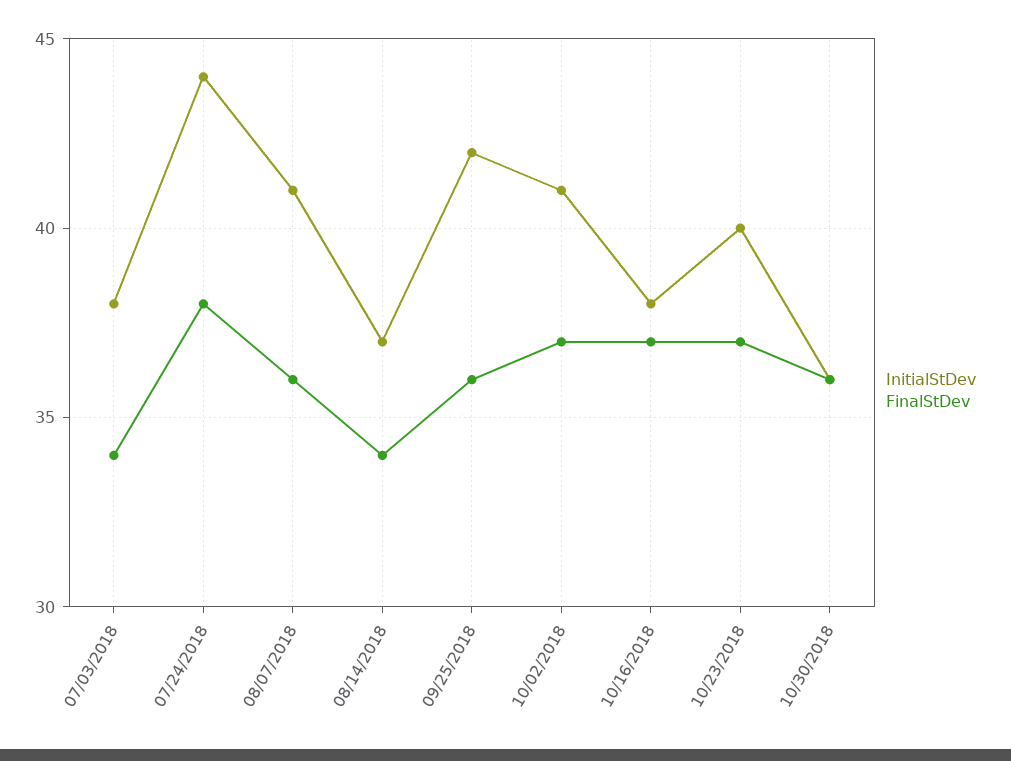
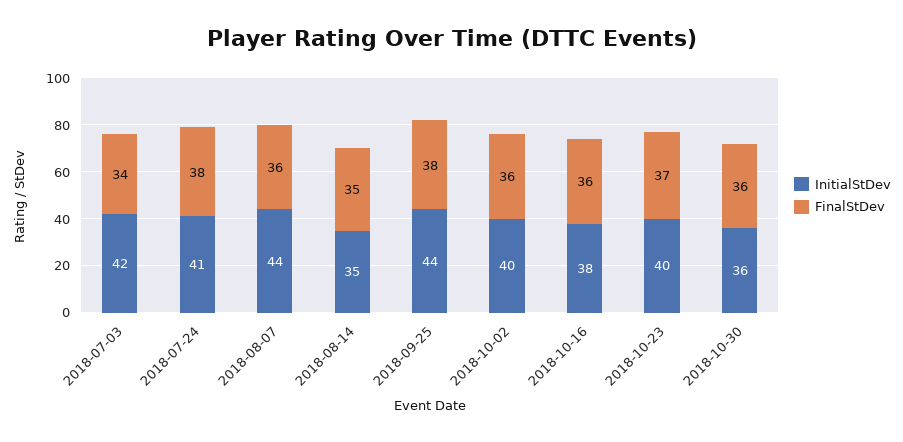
  {
    "InitialStDev": {
-     "07/03/2018": 38,
+     "07/03/2018": 42,
-     "07/24/2018": 44,
+     "07/24/2018": 41,
-     "08/07/2018": 41,
+     "08/07/2018": 44,
-     "08/14/2018": 37,
+     "08/14/2018": 35,
-     "09/25/2018": 42,
+     "09/25/2018": 44,
-     "10/02/2018": 41,
+     "10/02/2018": 40,
      "10/16/2018": 38,
      "10/23/2018": 40,
      "10/30/2018": 36
    },
    "FinalStDev": {
      "07/03/2018": 34,
      "07/24/2018": 38,
      "08/07/2018": 36,
-     "08/14/2018": 34,
+     "08/14/2018": 35,
-     "09/25/2018": 36,
+     "09/25/2018": 38,
-     "10/02/2018": 37,
+     "10/02/2018": 36,
-     "10/16/2018": 37,
+     "10/16/2018": 36,
      "10/23/2018": 37,
      "10/30/2018": 36
    }
  }

